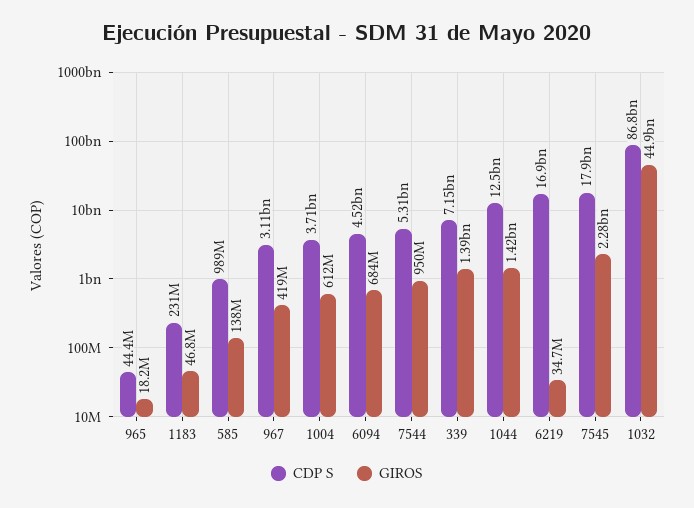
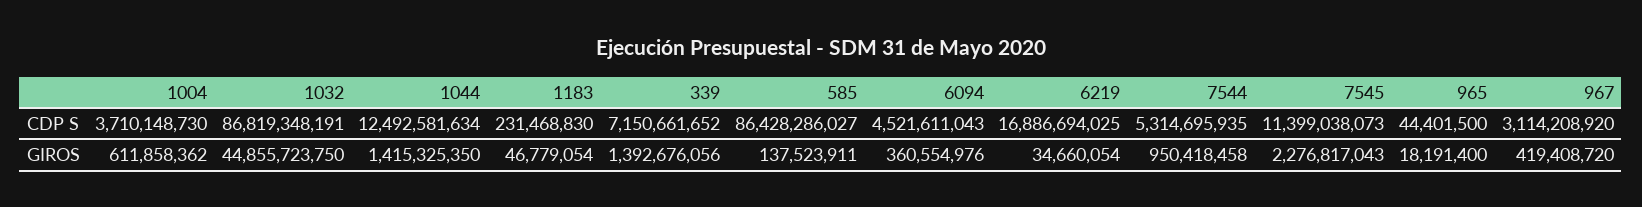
  {
    "CDP S": {
      "965": 44401500,
      "1183": 231468830,
-     "585": 989000000,
+     "585": 86428286027,
      "967": 3114208920,
      "1004": 3710148730,
      "6094": 4521611043,
      "7544": 5314695935,
      "339": 7150661652,
      "1044": 12492581634,
      "6219": 16886694025,
-     "7545": 17900000000,
+     "7545": 11399038073,
      "1032": 86819348191
    },
    "GIROS": {
      "965": 18191400,
      "1183": 46779054,
      "585": 137523911,
      "967": 419408720,
      "1004": 611858362,
-     "6094": 684000000,
+     "6094": 360554976,
      "7544": 950418458,
      "339": 1392676056,
      "1044": 1415325350,
      "6219": 34660054,
      "7545": 2276817043,
      "1032": 44855723750
    }
  }

